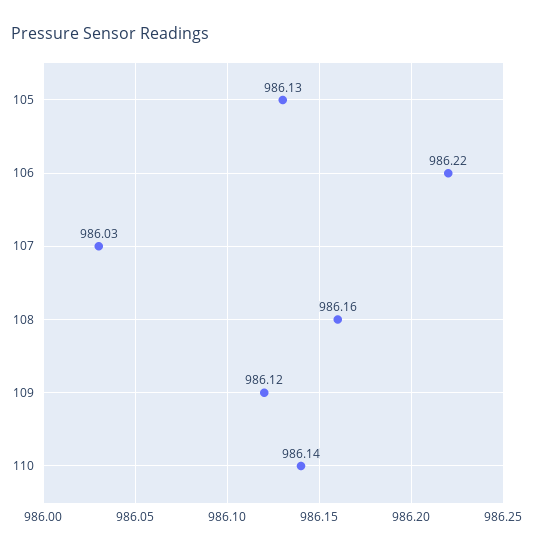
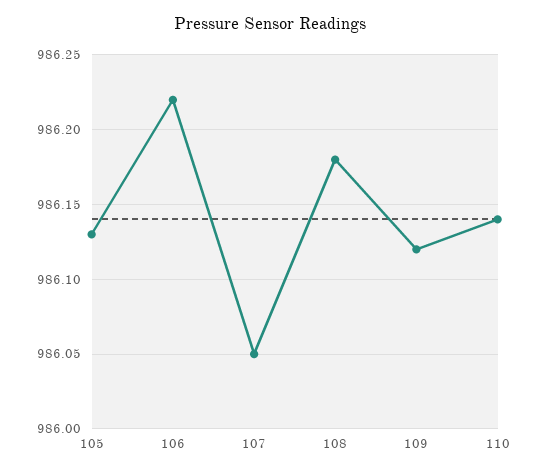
  {
    "105": 986.13,
    "106": 986.22,
-   "107": 986.03,
+   "107": 986.05,
-   "108": 986.16,
+   "108": 986.18,
    "109": 986.12,
    "110": 986.14
  }

